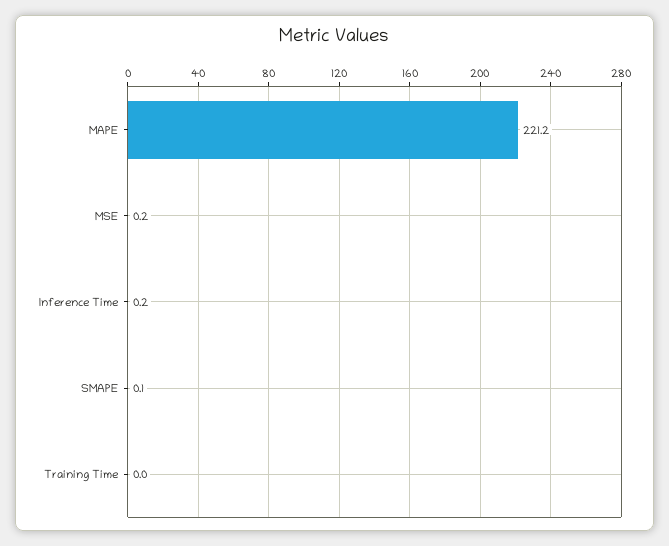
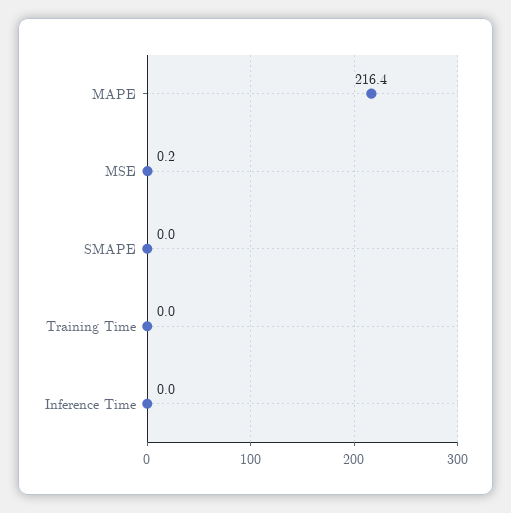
  {
-   "MAPE": 221.2,
+   "MAPE": 216.4,
    "MSE": 0.2,
-   "Inference Time": 0.2,
+   "Inference Time": 0,
-   "SMAPE": 0.1,
+   "SMAPE": 0,
    "Training Time": 0
  }

